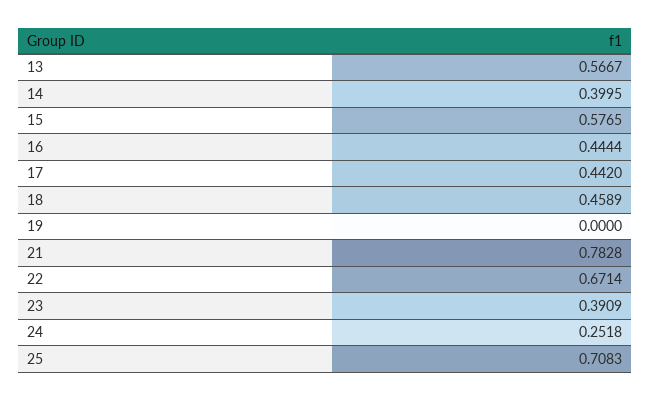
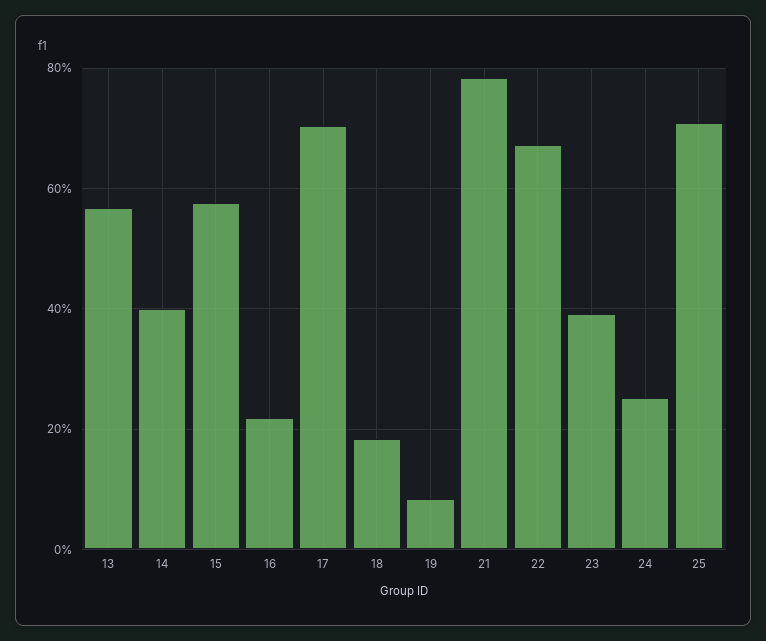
  {
    "13": 0.5667,
    "14": 0.3995,
    "15": 0.5765,
-   "16": 0.4444,
+   "16": 0.22,
-   "17": 0.442,
+   "17": 0.7,
-   "18": 0.4589,
+   "18": 0.18,
-   "19": 0,
+   "19": 0.08,
    "21": 0.7828,
    "22": 0.6714,
    "23": 0.3909,
    "24": 0.2518,
    "25": 0.7083
  }

